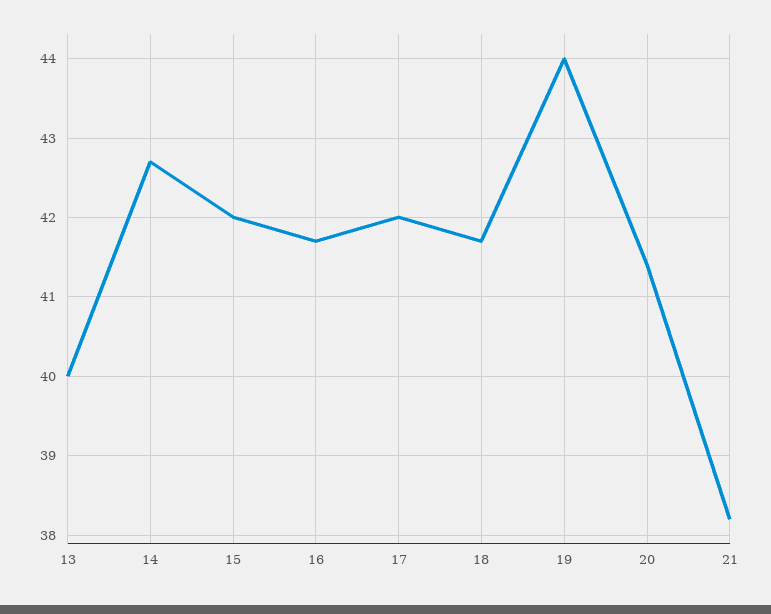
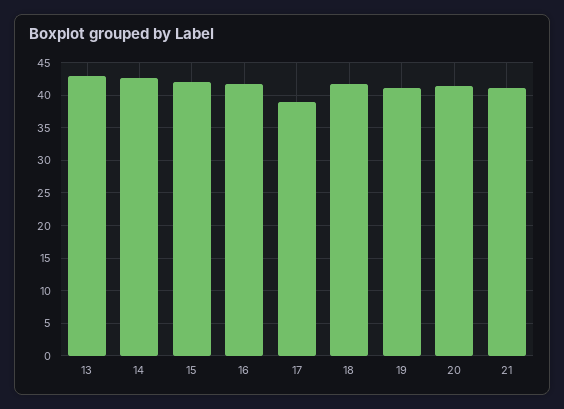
  {
-   "13": 40,
+   "13": 43,
    "14": 42.7,
    "15": 42,
    "16": 41.7,
-   "17": 42,
+   "17": 39,
    "18": 41.7,
-   "19": 44,
+   "19": 41,
    "20": 41.4,
-   "21": 38.2
+   "21": 41
  }

